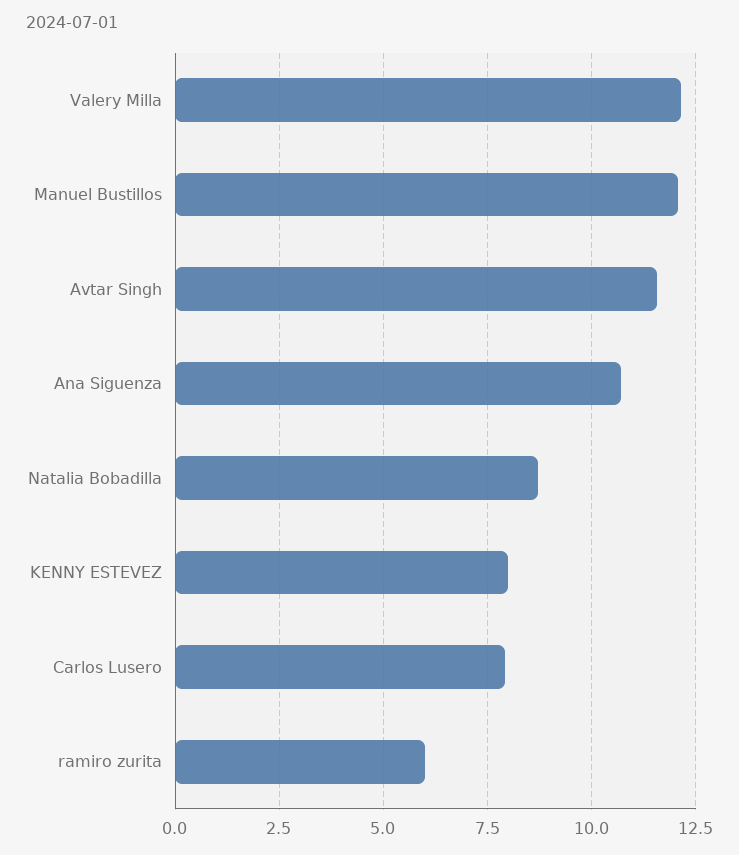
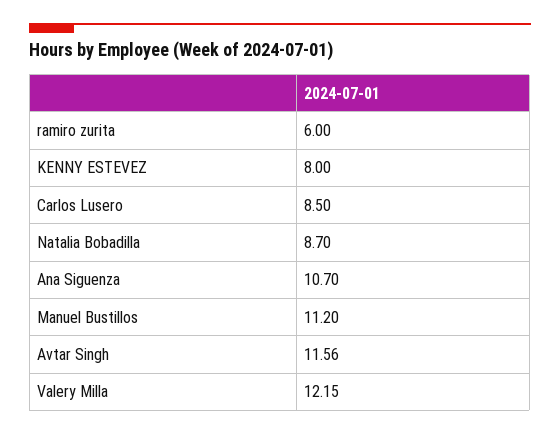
  {
    "Valery Milla": 12.15,
-   "Manuel Bustillos": 12,
+   "Manuel Bustillos": 11.2,
    "Avtar Singh": 11.56,
    "Ana Siguenza": 10.7,
    "Natalia Bobadilla": 8.7,
    "KENNY ESTEVEZ": 8,
-   "Carlos Lusero": 8,
+   "Carlos Lusero": 8.5,
    "ramiro zurita": 6
  }

